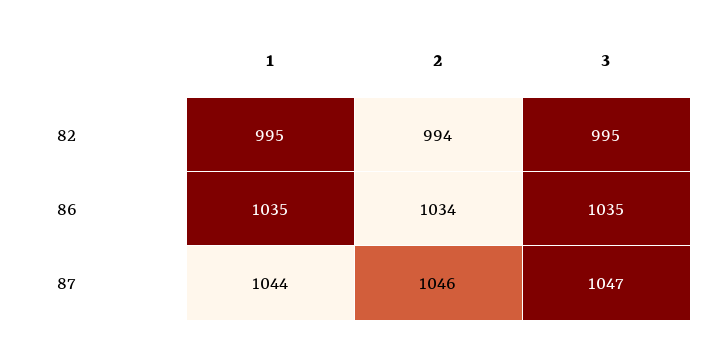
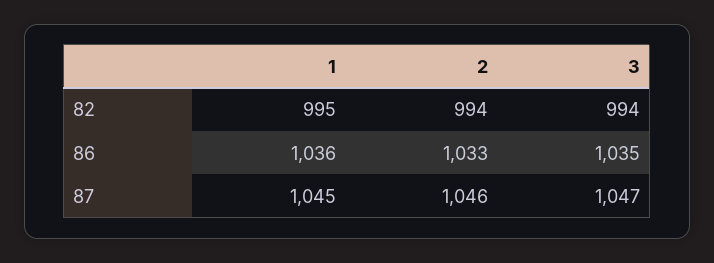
  {
    "1": {
      "82": 995,
-     "86": 1035,
+     "86": 1036,
-     "87": 1044
+     "87": 1045
    },
    "2": {
      "82": 994,
-     "86": 1034,
+     "86": 1033,
      "87": 1046
    },
    "3": {
-     "82": 995,
+     "82": 994,
      "86": 1035,
      "87": 1047
    }
  }

